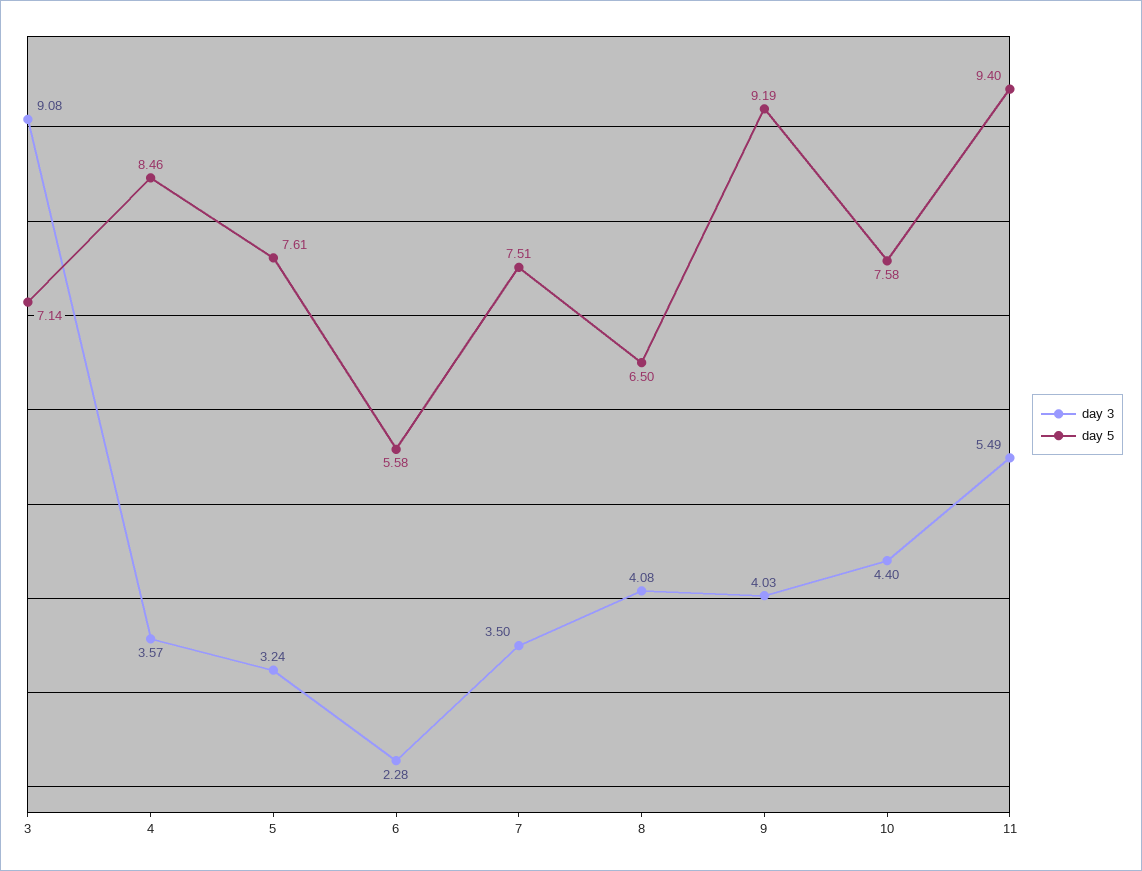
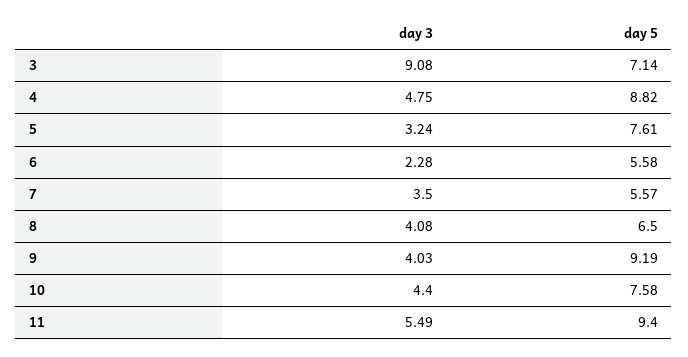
  {
    "day 3": {
      "3": 9.08,
-     "4": 3.57,
+     "4": 4.75,
      "5": 3.24,
      "6": 2.28,
      "7": 3.5,
      "8": 4.08,
      "9": 4.03,
      "10": 4.4,
      "11": 5.49
    },
    "day 5": {
      "3": 7.14,
-     "4": 8.46,
+     "4": 8.82,
      "5": 7.61,
      "6": 5.58,
-     "7": 7.51,
+     "7": 5.57,
      "8": 6.5,
      "9": 9.19,
      "10": 7.58,
      "11": 9.4
    }
  }

